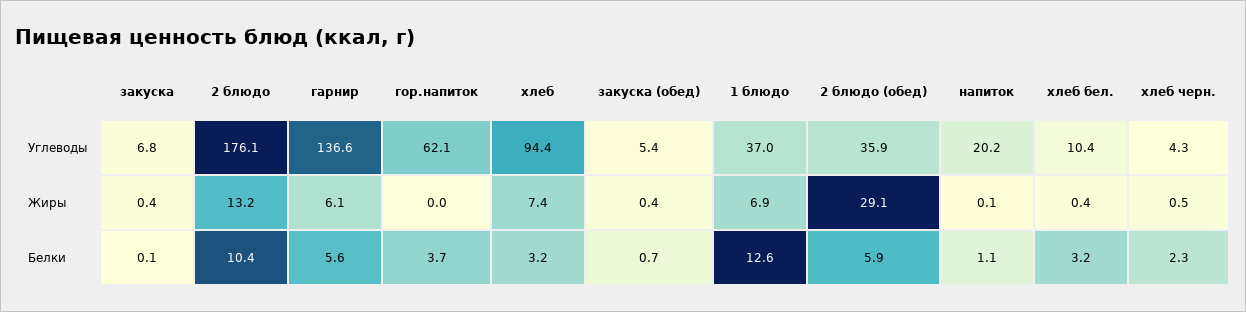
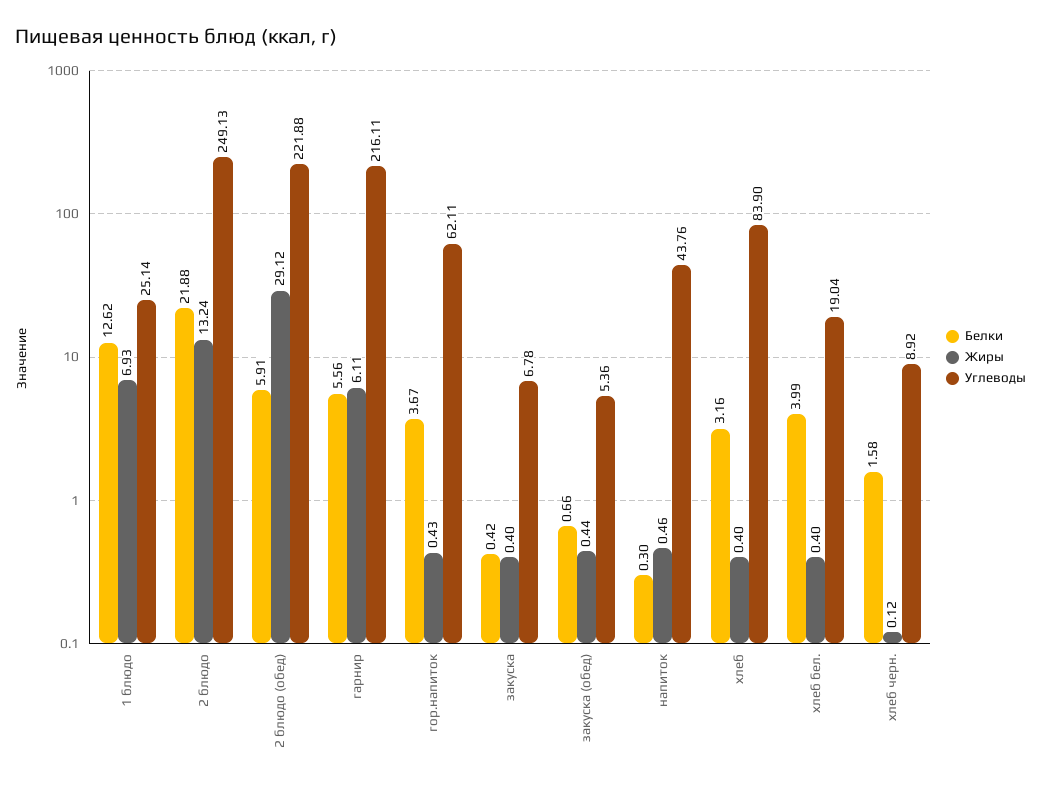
  {
    "Углеводы": {
      "закуска": 6.78,
-     "2 блюдо": 176.1,
+     "2 блюдо": 249.13,
-     "гарнир": 136.6,
+     "гарнир": 216.11,
      "гор.напиток": 62.11,
-     "хлеб": 94.4,
+     "хлеб": 83.9,
      "закуска (обед)": 5.36,
-     "1 блюдо": 37,
+     "1 блюдо": 25.14,
-     "2 блюдо (обед)": 35.9,
+     "2 блюдо (обед)": 221.88,
-     "напиток": 20.2,
+     "напиток": 43.76,
-     "хлеб бел.": 10.4,
+     "хлеб бел.": 19.04,
-     "хлеб черн.": 4.3
+     "хлеб черн.": 8.92
    },
    "Жиры": {
      "закуска": 0.4,
      "2 блюдо": 13.24,
      "гарнир": 6.11,
-     "гор.напиток": 0,
+     "гор.напиток": 0.43,
-     "хлеб": 7.4,
+     "хлеб": 0.4,
      "закуска (обед)": 0.44,
      "1 блюдо": 6.93,
      "2 блюдо (обед)": 29.12,
-     "напиток": 0.1,
+     "напиток": 0.46,
      "хлеб бел.": 0.4,
-     "хлеб черн.": 0.5
+     "хлеб черн.": 0.12
    },
    "Белки": {
-     "закуска": 0.1,
+     "закуска": 0.42,
-     "2 блюдо": 10.4,
+     "2 блюдо": 21.88,
      "гарнир": 5.56,
      "гор.напиток": 3.67,
      "хлеб": 3.16,
      "закуска (обед)": 0.66,
      "1 блюдо": 12.62,
      "2 блюдо (обед)": 5.91,
-     "напиток": 1.1,
+     "напиток": 0.3,
-     "хлеб бел.": 3.2,
+     "хлеб бел.": 3.99,
-     "хлеб черн.": 2.3
+     "хлеб черн.": 1.58
    }
  }

